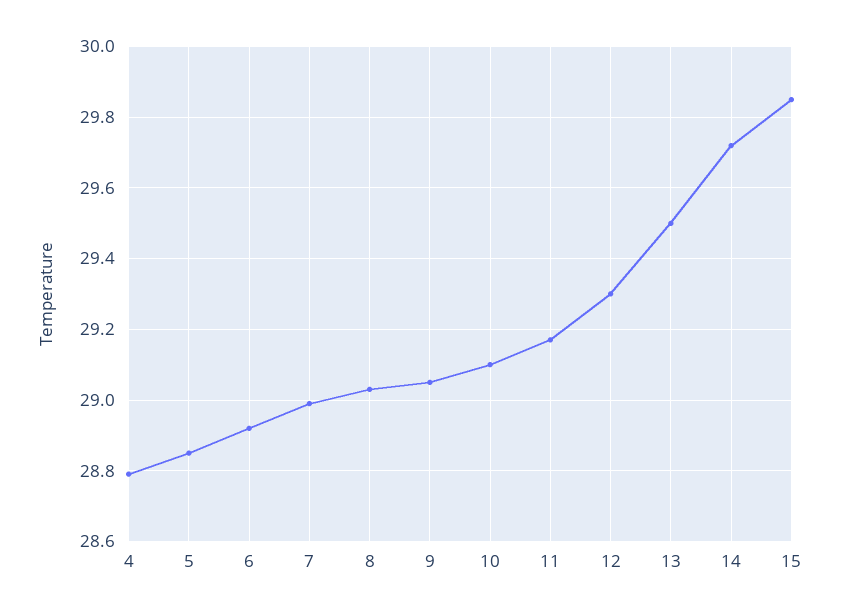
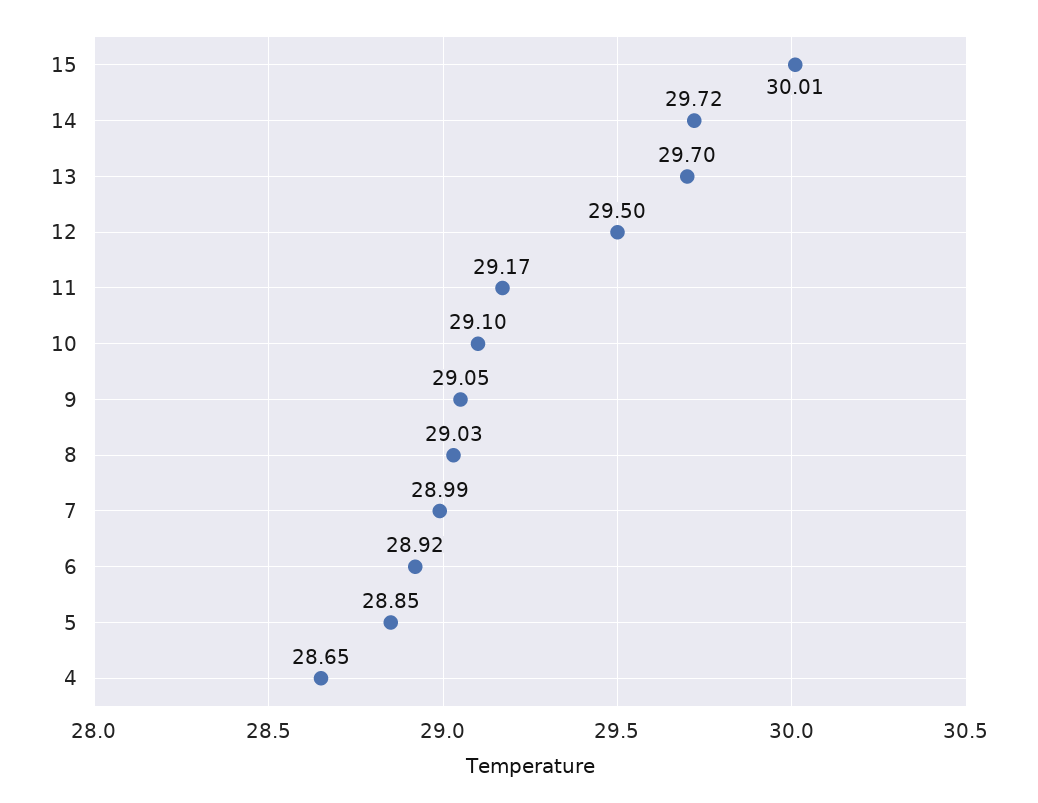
  {
-   "4": 28.8,
+   "4": 28.65,
    "5": 28.85,
    "6": 28.92,
    "7": 28.99,
    "8": 29.03,
    "9": 29.05,
    "10": 29.1,
    "11": 29.17,
-   "12": 29.3,
+   "12": 29.5,
-   "13": 29.5,
+   "13": 29.7,
    "14": 29.72,
-   "15": 29.85
+   "15": 30.01
  }

